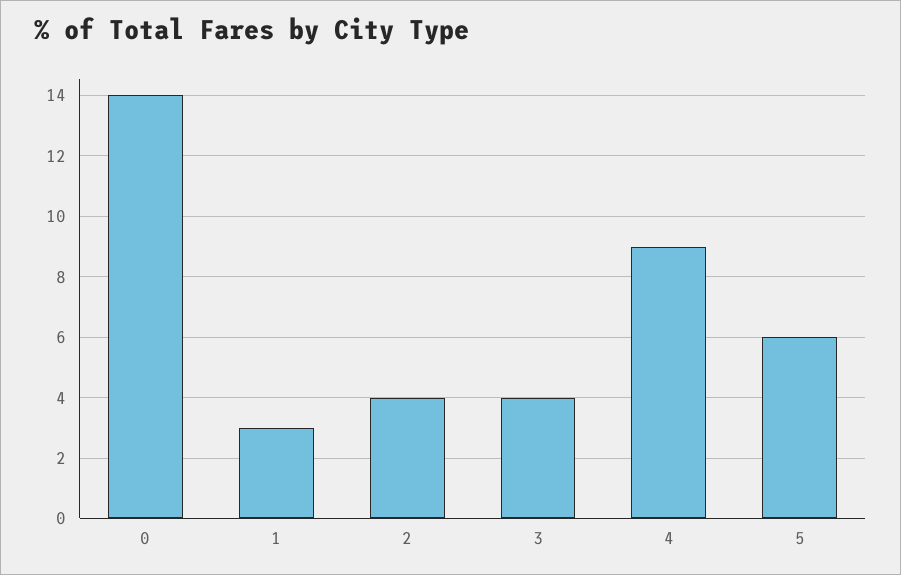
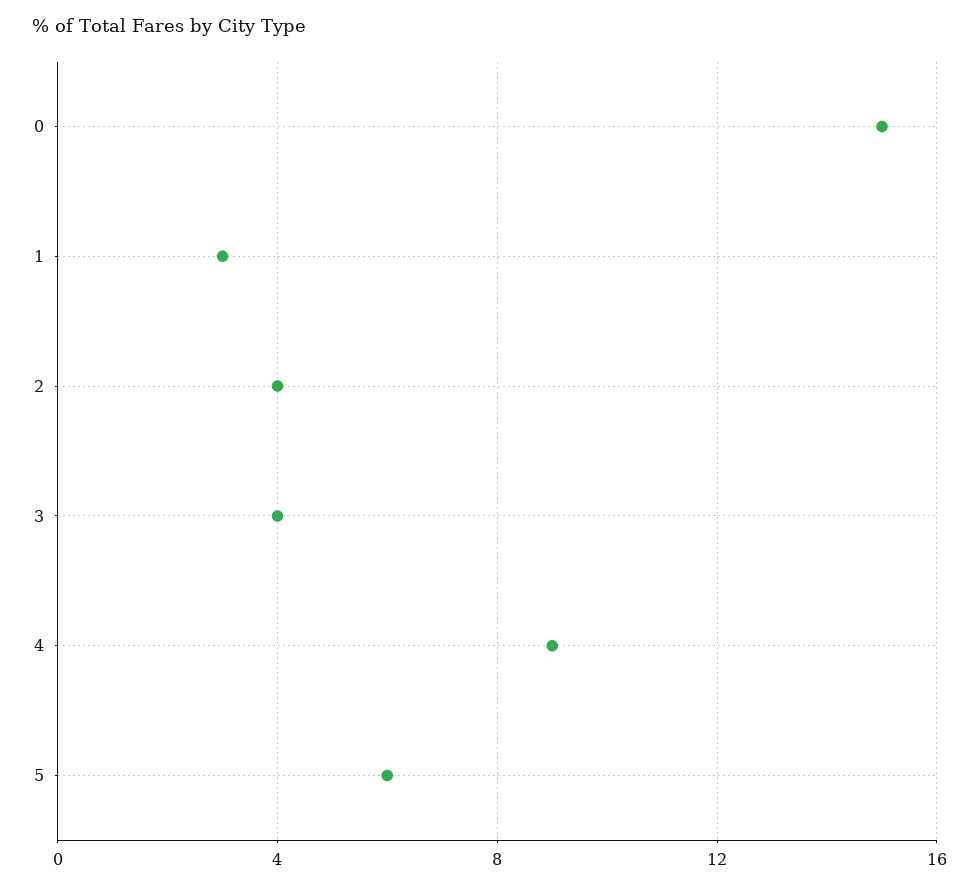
  {
-   "0": 14,
+   "0": 15,
    "1": 3,
    "2": 4,
    "3": 4,
    "4": 9,
    "5": 6
  }

